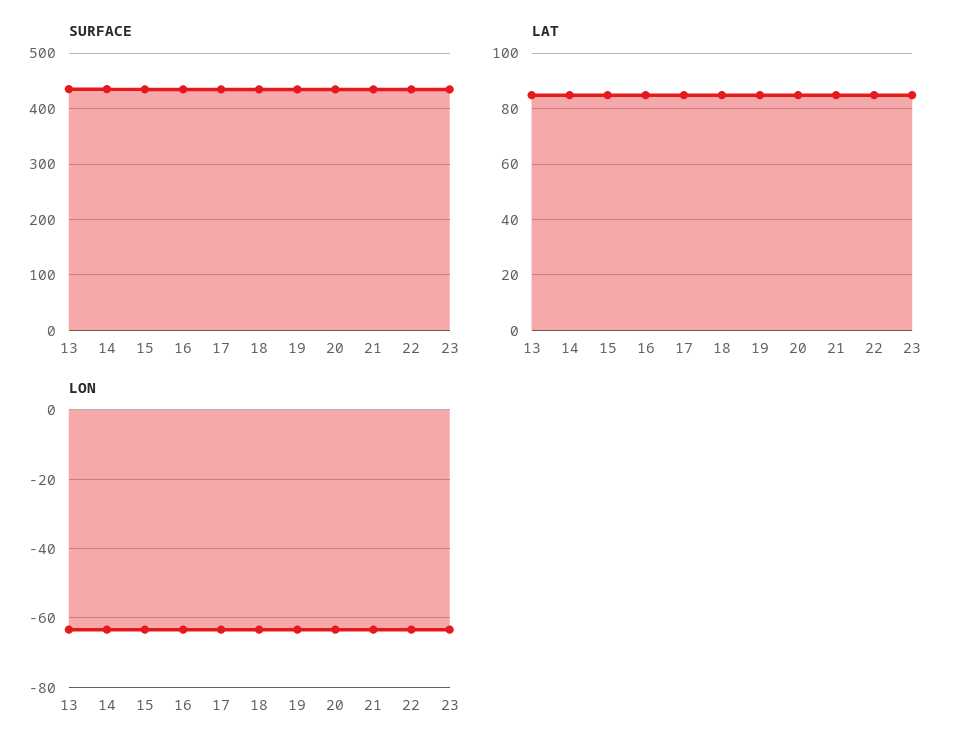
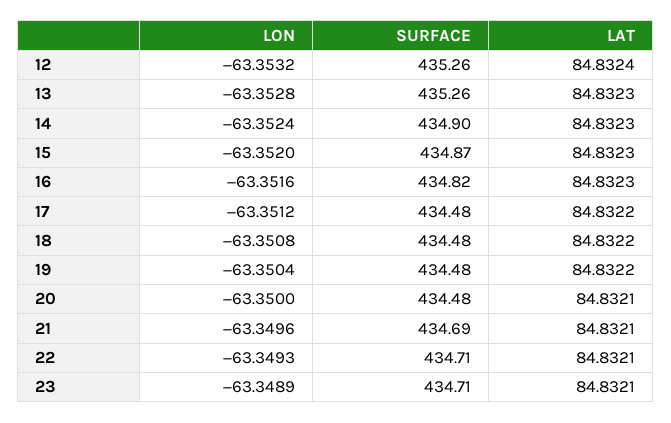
  {
    "SURFACE": {
      "13": 435.26,
      "14": 434.9,
      "15": 434.87,
      "16": 434.82,
      "17": 434.48,
      "18": 434.48,
      "19": 434.48,
      "20": 434.48,
      "21": 434.69,
      "22": 434.71,
-     "23": 434.71
+     "23": 434.71,
+     "12": 435.26
    },
    "LAT": {
      "13": 84.8323,
      "14": 84.8323,
      "15": 84.8323,
      "16": 84.8323,
      "17": 84.8322,
      "18": 84.8322,
      "19": 84.8322,
      "20": 84.8321,
      "21": 84.8321,
      "22": 84.8321,
-     "23": 84.8321
+     "23": 84.8321,
+     "12": 84.8324
    },
    "LON": {
      "13": -63.3528,
      "14": -63.3524,
      "15": -63.352,
      "16": -63.3516,
      "17": -63.3512,
      "18": -63.3508,
      "19": -63.3504,
      "20": -63.35,
      "21": -63.3496,
      "22": -63.3493,
-     "23": -63.3489
+     "23": -63.3489,
+     "12": -63.3532
    }
  }

